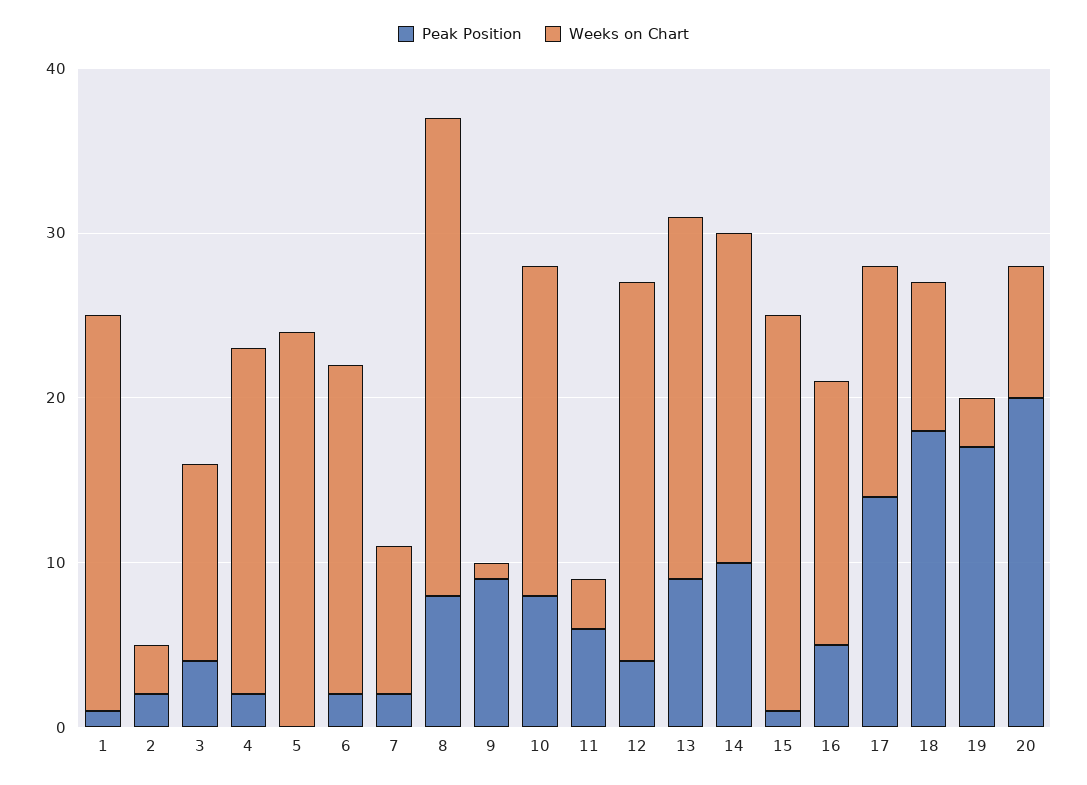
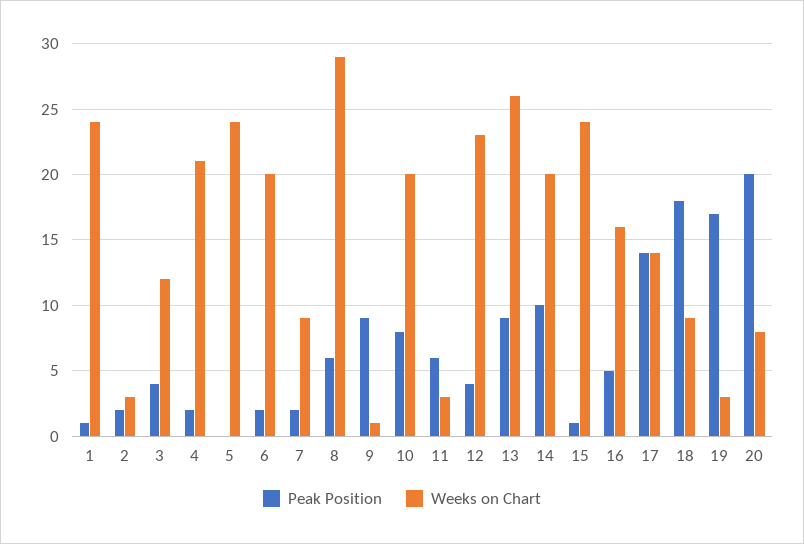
  {
    "Peak Position": {
      "1": 1,
      "2": 2,
      "3": 4,
      "4": 2,
      "5": 0,
      "6": 2,
      "7": 2,
-     "8": 8,
+     "8": 6,
      "9": 9,
      "10": 8,
      "11": 6,
      "12": 4,
      "13": 9,
      "14": 10,
      "15": 1,
      "16": 5,
      "17": 14,
      "18": 18,
      "19": 17,
      "20": 20
    },
    "Weeks on Chart": {
      "1": 24,
      "2": 3,
      "3": 12,
      "4": 21,
      "5": 24,
      "6": 20,
      "7": 9,
      "8": 29,
      "9": 1,
      "10": 20,
      "11": 3,
      "12": 23,
-     "13": 22,
+     "13": 26,
      "14": 20,
      "15": 24,
      "16": 16,
      "17": 14,
      "18": 9,
      "19": 3,
      "20": 8
    }
  }

